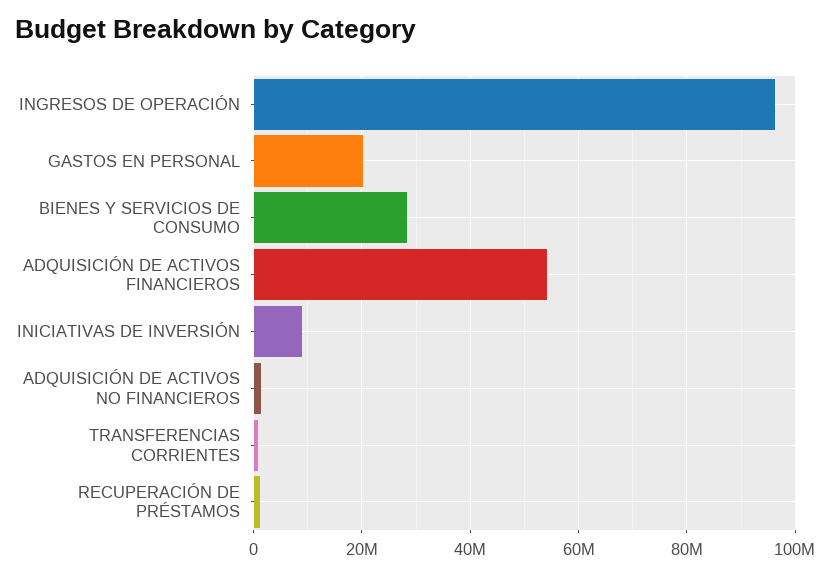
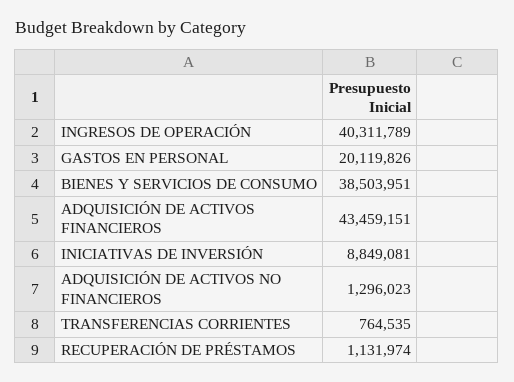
  {
-   "INGRESOS DE OPERACIÓN": 96000000,
+   "INGRESOS DE OPERACIÓN": 40311789,
    "GASTOS EN PERSONAL": 20119826,
-   "BIENES Y SERVICIOS DE CONSUMO": 28000000,
+   "BIENES Y SERVICIOS DE CONSUMO": 38503951,
-   "ADQUISICIÓN DE ACTIVOS FINANCIEROS": 54000000,
+   "ADQUISICIÓN DE ACTIVOS FINANCIEROS": 43459151,
    "INICIATIVAS DE INVERSIÓN": 8849081,
    "ADQUISICIÓN DE ACTIVOS NO FINANCIEROS": 1296023,
    "TRANSFERENCIAS CORRIENTES": 764535,
    "RECUPERACIÓN DE PRÉSTAMOS": 1131974
  }

